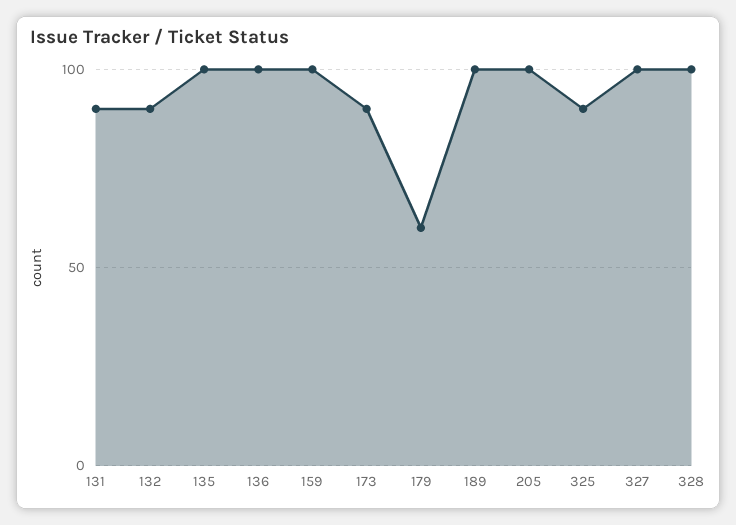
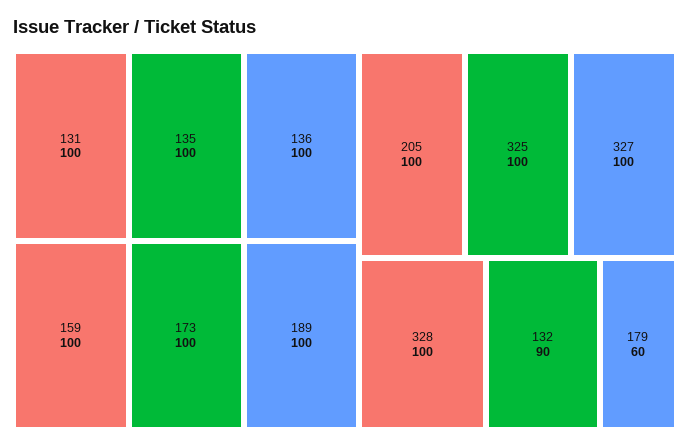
  {
-   "131": 90,
+   "131": 100,
    "132": 90,
    "135": 100,
    "136": 100,
    "159": 100,
-   "173": 90,
+   "173": 100,
    "179": 60,
    "189": 100,
    "205": 100,
-   "325": 90,
+   "325": 100,
    "327": 100,
    "328": 100
  }

